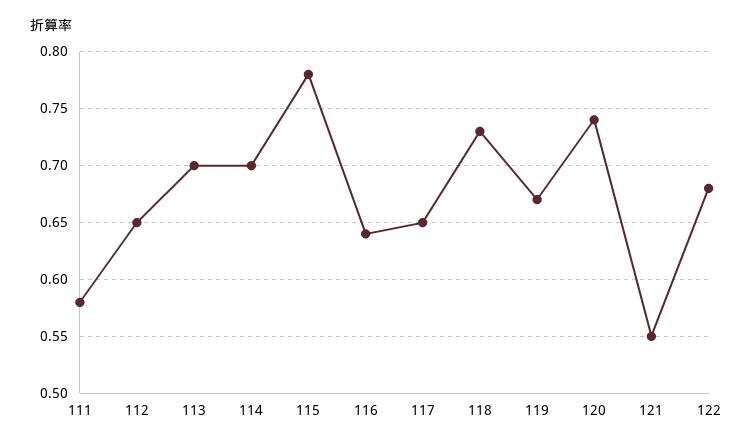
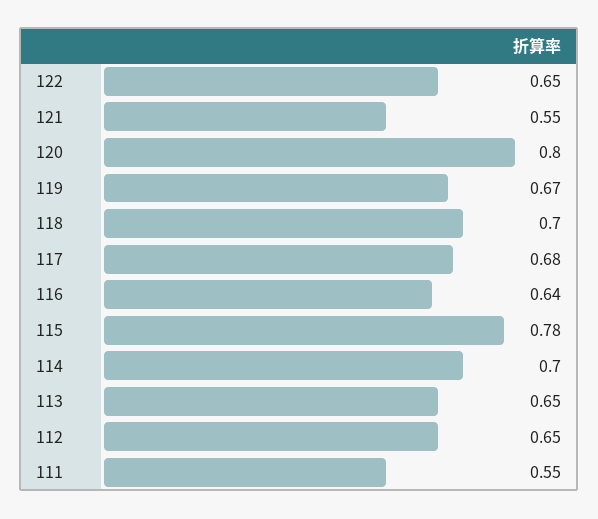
  {
-   "111": 0.58,
+   "111": 0.55,
    "112": 0.65,
-   "113": 0.7,
+   "113": 0.65,
    "114": 0.7,
    "115": 0.78,
    "116": 0.64,
-   "117": 0.65,
+   "117": 0.68,
-   "118": 0.73,
+   "118": 0.7,
    "119": 0.67,
-   "120": 0.74,
+   "120": 0.8,
    "121": 0.55,
-   "122": 0.68
+   "122": 0.65
  }

